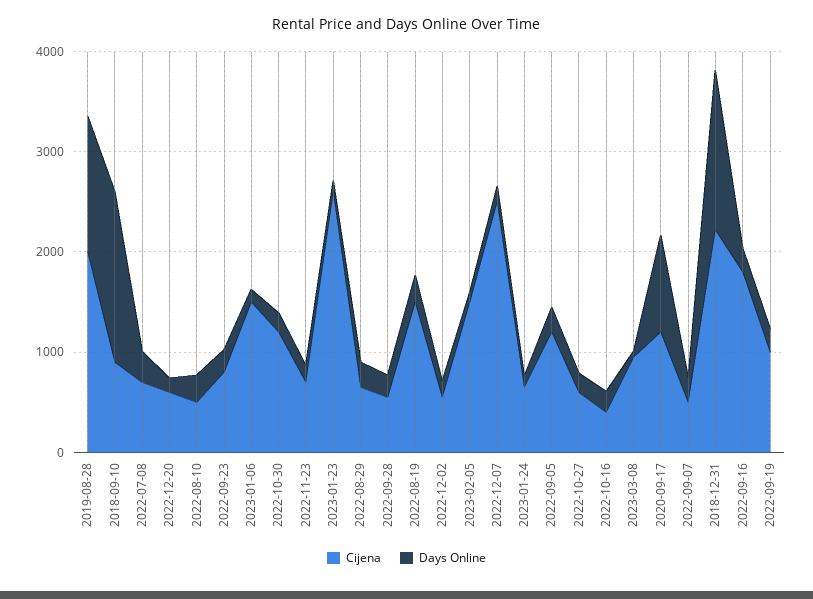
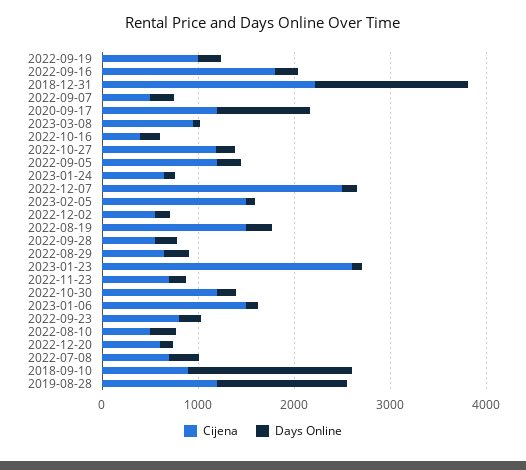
  {
    "Cijena": {
-     "2019-08-28": 2000,
+     "2019-08-28": 1200,
      "2018-09-10": 1000,
      "2022-07-08": 800,
      "2022-12-20": 600,
      "2022-08-10": 600,
      "2022-09-23": 800,
      "2023-01-06": 1600,
      "2022-10-30": 1200,
      "2022-11-23": 800,
      "2023-01-23": 2600,
      "2022-08-29": 600,
      "2022-09-28": 600,
      "2022-08-19": 1600,
      "2022-12-02": 600,
      "2023-02-05": 1600,
      "2022-12-07": 2600,
      "2023-01-24": 600,
      "2022-09-05": 1200,
-     "2022-10-27": 600,
+     "2022-10-27": 1200,
      "2022-10-16": 400,
      "2023-03-08": 1000,
      "2020-09-17": 1200,
      "2022-09-07": 600,
      "2018-12-31": 2200,
      "2022-09-16": 1800,
      "2022-09-19": 1000
    },
    "Days Online": {
      "2019-08-28": 1400,
      "2018-09-10": 1800,
      "2022-07-08": 400,
      "2022-12-20": 200,
      "2022-08-10": 200,
      "2022-09-23": 200,
      "2023-01-06": 200,
      "2022-10-30": 200,
      "2022-11-23": 200,
      "2023-01-23": 200,
      "2022-08-29": 200,
      "2022-09-28": 200,
      "2022-08-19": 200,
      "2022-12-02": 200,
      "2023-02-05": 0,
      "2022-12-07": 200,
      "2023-01-24": 200,
      "2022-09-05": 200,
      "2022-10-27": 200,
      "2022-10-16": 200,
      "2023-03-08": 0,
      "2020-09-17": 1000,
      "2022-09-07": 200,
      "2018-12-31": 1600,
      "2022-09-16": 200,
      "2022-09-19": 200
    }
  }

